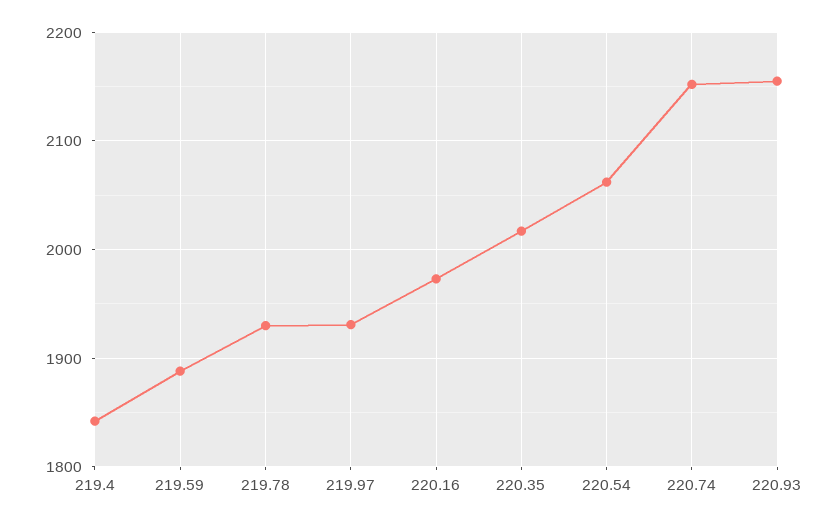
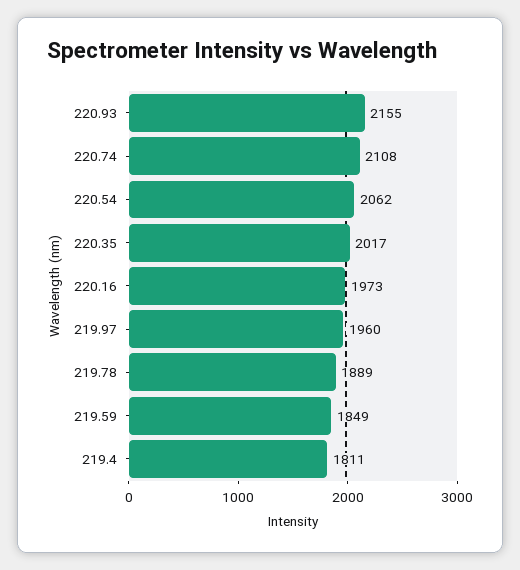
  {
-   "219.4": 1840,
+   "219.4": 1811,
-   "219.59": 1890,
+   "219.59": 1849,
-   "219.78": 1930,
+   "219.78": 1889,
-   "219.97": 1930,
+   "219.97": 1960,
    "220.16": 1973,
    "220.35": 2017,
    "220.54": 2062,
-   "220.74": 2150,
+   "220.74": 2108,
    "220.93": 2155
  }

